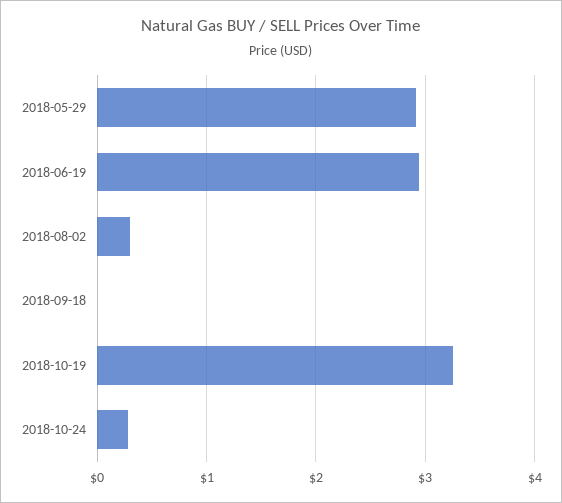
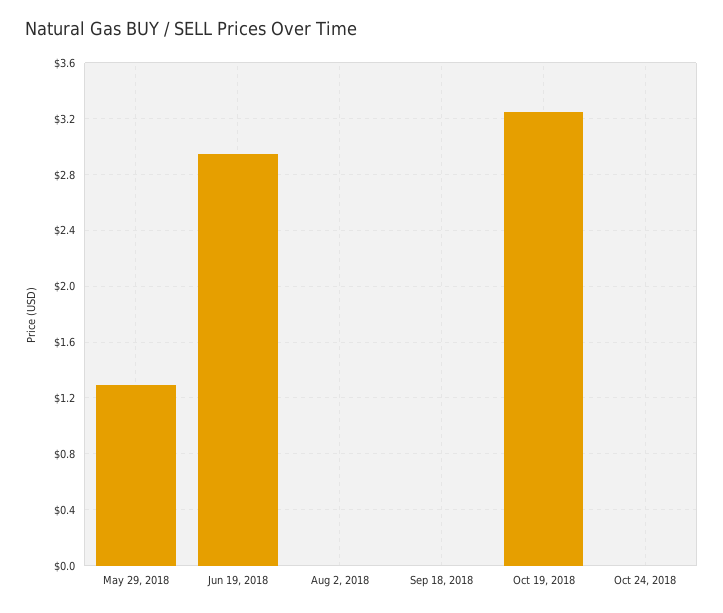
  {
-   "2018-05-29": 2.9,
+   "2018-05-29": 1.3,
    "2018-06-19": 2.95,
-   "2018-08-02": 0.3,
+   "2018-08-02": 0,
    "2018-09-18": 0,
    "2018-10-19": 3.25,
-   "2018-10-24": 0.3
+   "2018-10-24": 0
  }

